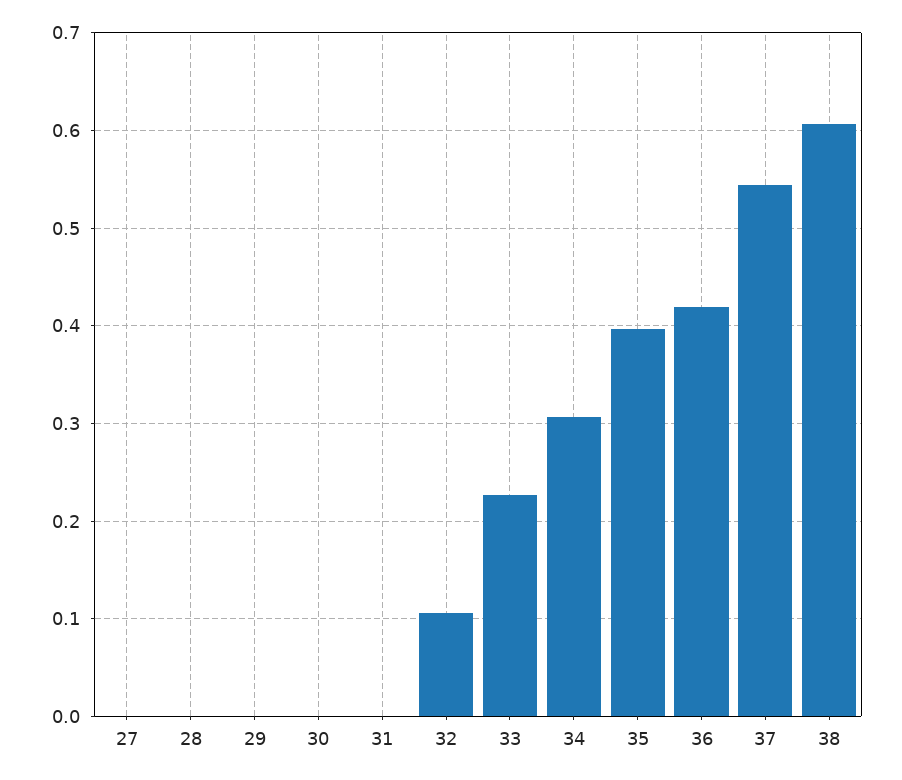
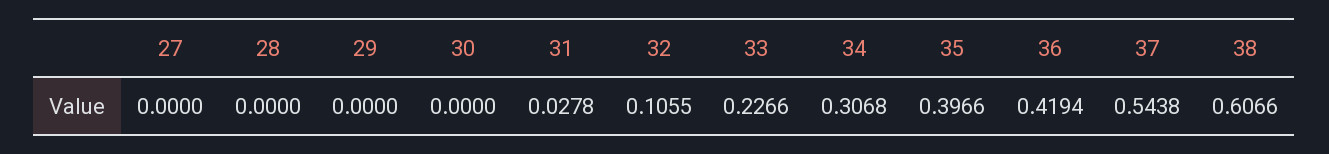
  {
    "27": 0,
    "28": 0,
    "29": 0,
    "30": 0,
-   "31": 0,
+   "31": 0.0278,
    "32": 0.1055,
    "33": 0.2266,
    "34": 0.3068,
    "35": 0.3966,
    "36": 0.4194,
    "37": 0.5438,
    "38": 0.6066
  }

